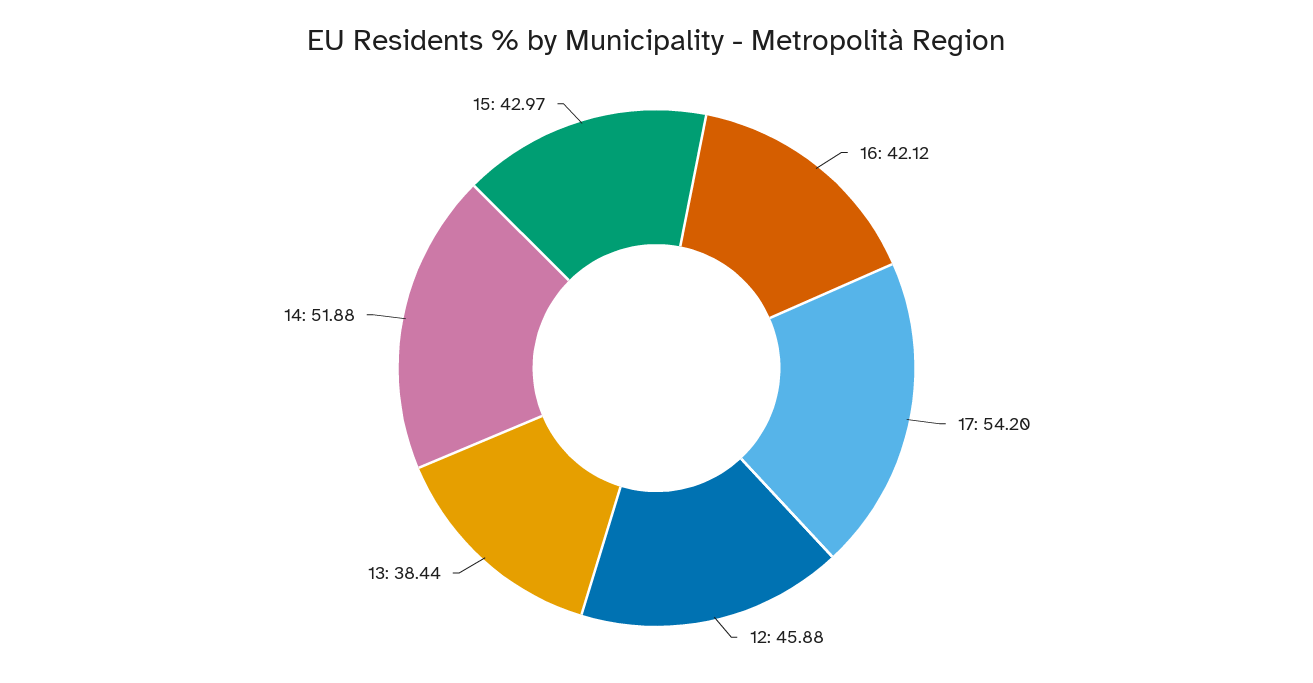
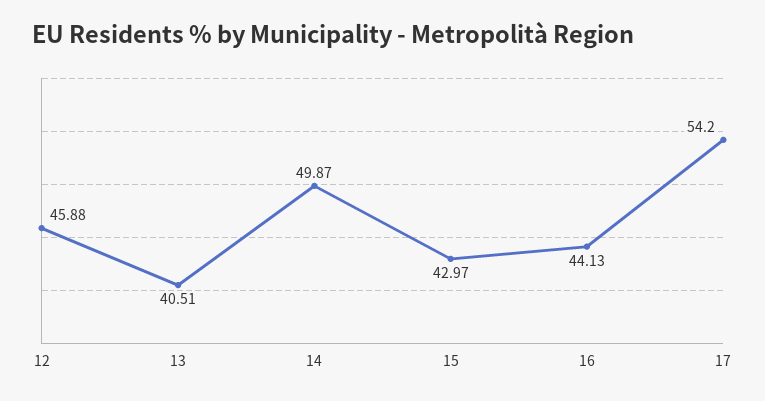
  {
-   "16": 42.12,
+   "16": 44.13,
    "17": 54.2,
    "12": 45.88,
-   "13": 38.44,
+   "13": 40.51,
-   "14": 51.88,
+   "14": 49.87,
    "15": 42.97
  }

